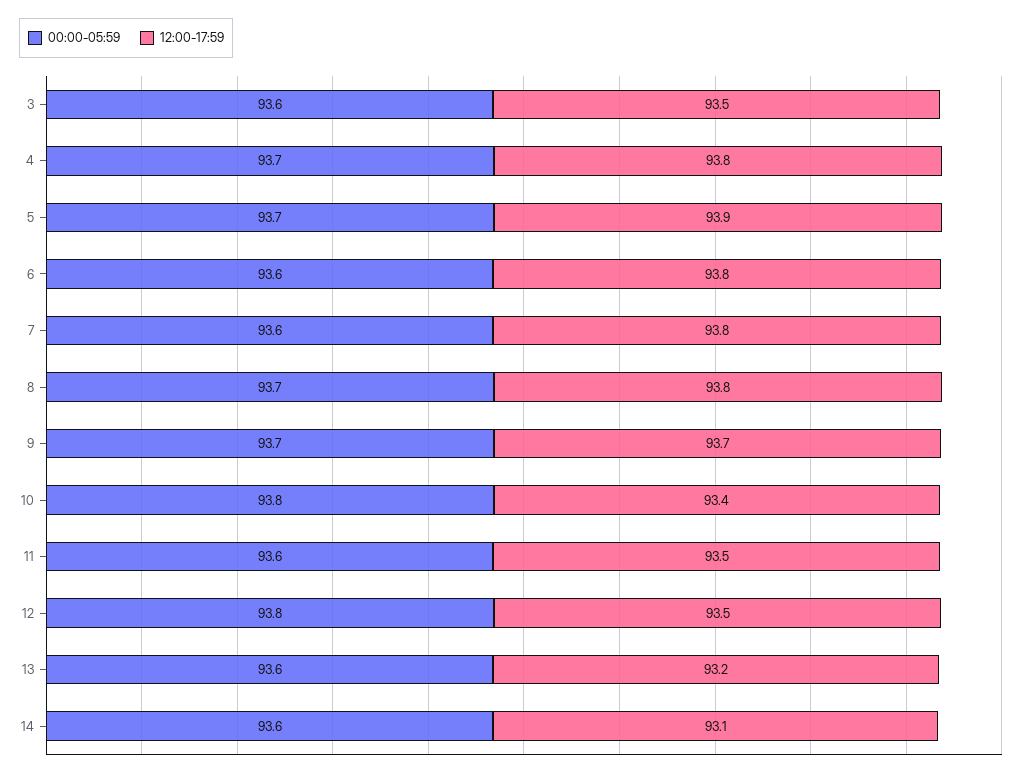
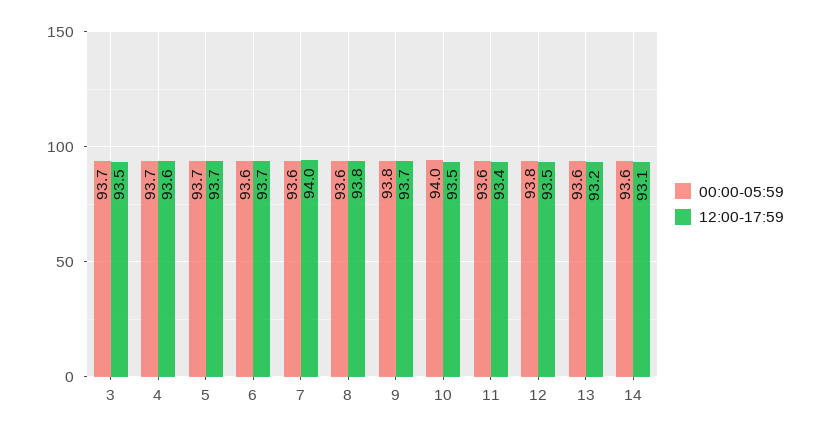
  {
    "00:00-05:59": {
-     "3": 93.6,
+     "3": 93.7,
      "4": 93.7,
      "5": 93.7,
      "6": 93.6,
      "7": 93.6,
-     "8": 93.7,
+     "8": 93.6,
-     "9": 93.7,
+     "9": 93.8,
-     "10": 93.8,
+     "10": 94,
      "11": 93.6,
      "12": 93.8,
      "13": 93.6,
      "14": 93.6
    },
    "12:00-17:59": {
      "3": 93.5,
-     "4": 93.8,
+     "4": 93.6,
-     "5": 93.9,
+     "5": 93.7,
-     "6": 93.8,
+     "6": 93.7,
-     "7": 93.8,
+     "7": 94,
      "8": 93.8,
      "9": 93.7,
-     "10": 93.4,
+     "10": 93.5,
-     "11": 93.5,
+     "11": 93.4,
      "12": 93.5,
      "13": 93.2,
      "14": 93.1
    }
  }

